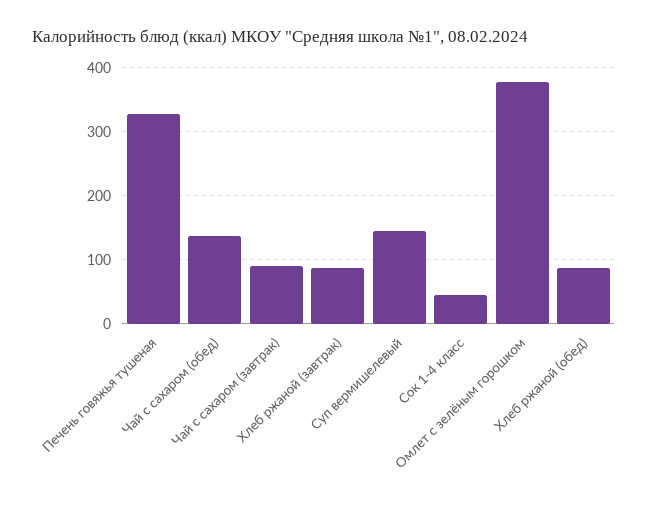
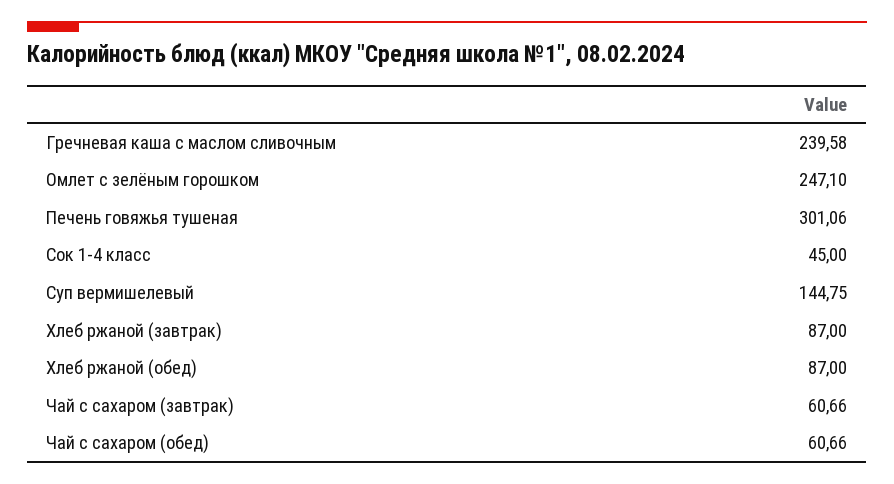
  {
-   "Печень говяжья тушеная": 330,
+   "Печень говяжья тушеная": 301.06,
-   "Чай с сахаром (обед)": 140,
+   "Чай с сахаром (обед)": 60.66,
-   "Чай с сахаром (завтрак)": 90,
+   "Чай с сахаром (завтрак)": 60.66,
    "Хлеб ржаной (завтрак)": 87,
    "Суп вермишелевый": 144.75,
    "Сок 1-4 класс": 45,
-   "Омлет с зелёным горошком": 380,
+   "Омлет с зелёным горошком": 247.1,
-   "Хлеб ржаной (обед)": 87
+   "Хлеб ржаной (обед)": 87,
+   "Гречневая каша с маслом сливочным": 239.58
  }

